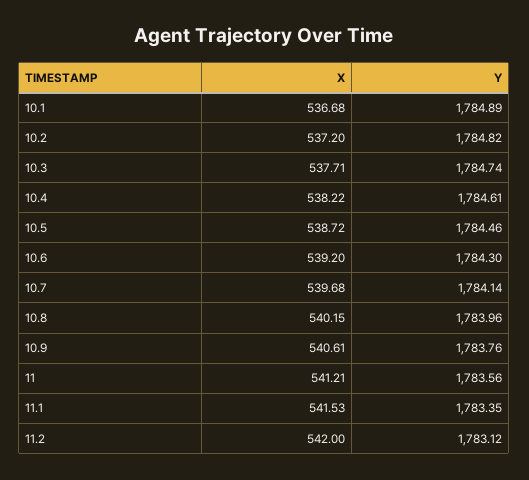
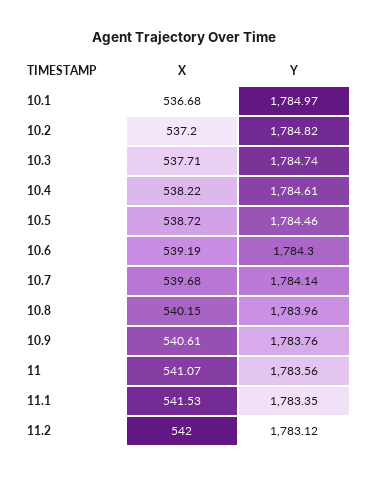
  {
    "X": {
      "10.1": 536.68,
      "10.2": 537.2,
      "10.3": 537.71,
      "10.4": 538.22,
      "10.5": 538.72,
-     "10.6": 539.2,
+     "10.6": 539.19,
      "10.7": 539.68,
      "10.8": 540.15,
      "10.9": 540.61,
-     "11": 541.21,
+     "11": 541.07,
      "11.1": 541.53,
      "11.2": 542
    },
    "Y": {
-     "10.1": 1784.89,
+     "10.1": 1784.97,
      "10.2": 1784.82,
      "10.3": 1784.74,
      "10.4": 1784.61,
      "10.5": 1784.46,
      "10.6": 1784.3,
      "10.7": 1784.14,
      "10.8": 1783.96,
      "10.9": 1783.76,
      "11": 1783.56,
      "11.1": 1783.35,
      "11.2": 1783.12
    }
  }

